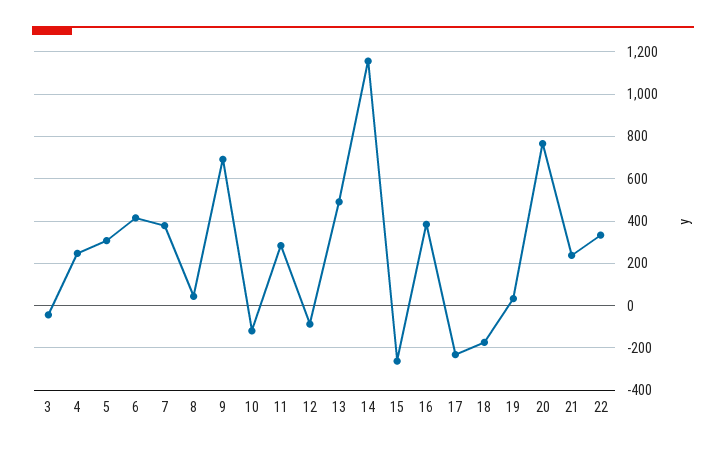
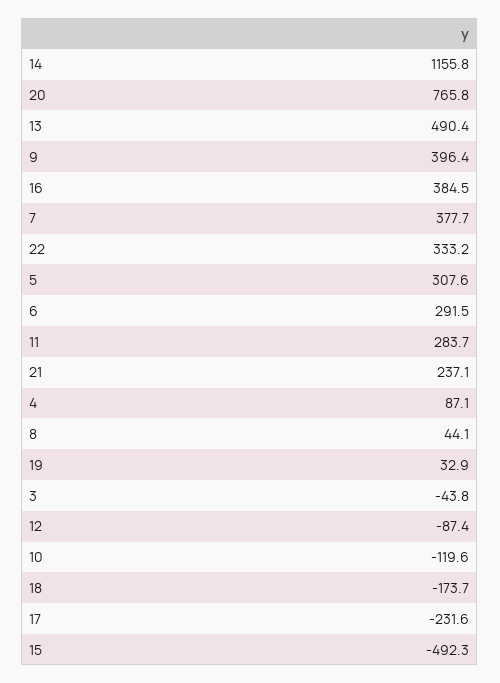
  {
    "3": -43.8,
-   "4": 250,
+   "4": 87.1,
    "5": 307.6,
-   "6": 400,
+   "6": 291.5,
    "7": 377.7,
    "8": 44.1,
-   "9": 700,
+   "9": 396.4,
    "10": -119.6,
    "11": 283.7,
    "12": -87.4,
    "13": 490.4,
    "14": 1155.8,
-   "15": -250,
+   "15": -492.3,
    "16": 384.5,
    "17": -231.6,
    "18": -173.7,
    "19": 32.9,
    "20": 765.8,
    "21": 237.1,
    "22": 333.2
  }

